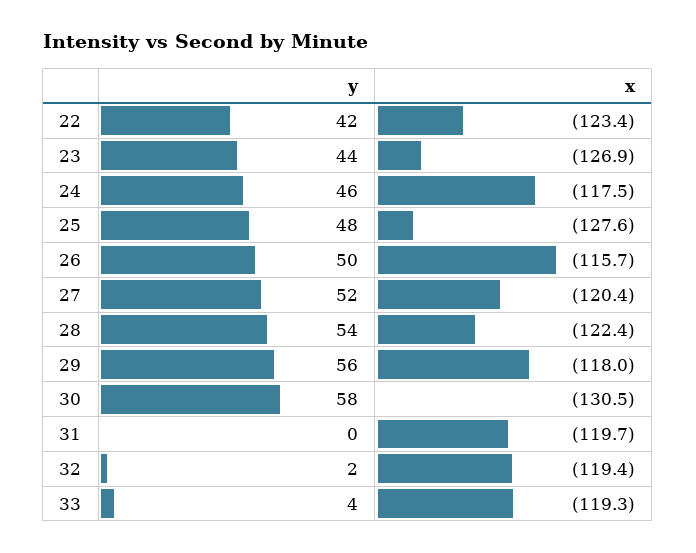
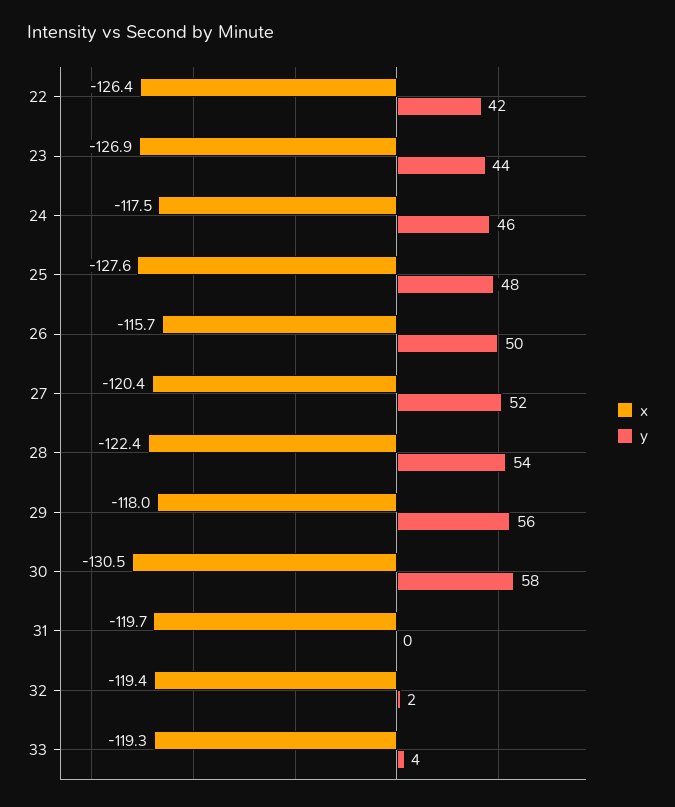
  {
    "y": {
      "22": 42,
      "23": 44,
      "24": 46,
      "25": 48,
      "26": 50,
      "27": 52,
      "28": 54,
      "29": 56,
      "30": 58,
      "31": 0,
      "32": 2,
      "33": 4
    },
    "x": {
-     "22": -123.4,
+     "22": -126.4,
      "23": -126.9,
      "24": -117.5,
      "25": -127.6,
      "26": -115.7,
      "27": -120.4,
      "28": -122.4,
      "29": -118,
      "30": -130.5,
      "31": -119.7,
      "32": -119.4,
      "33": -119.3
    }
  }

